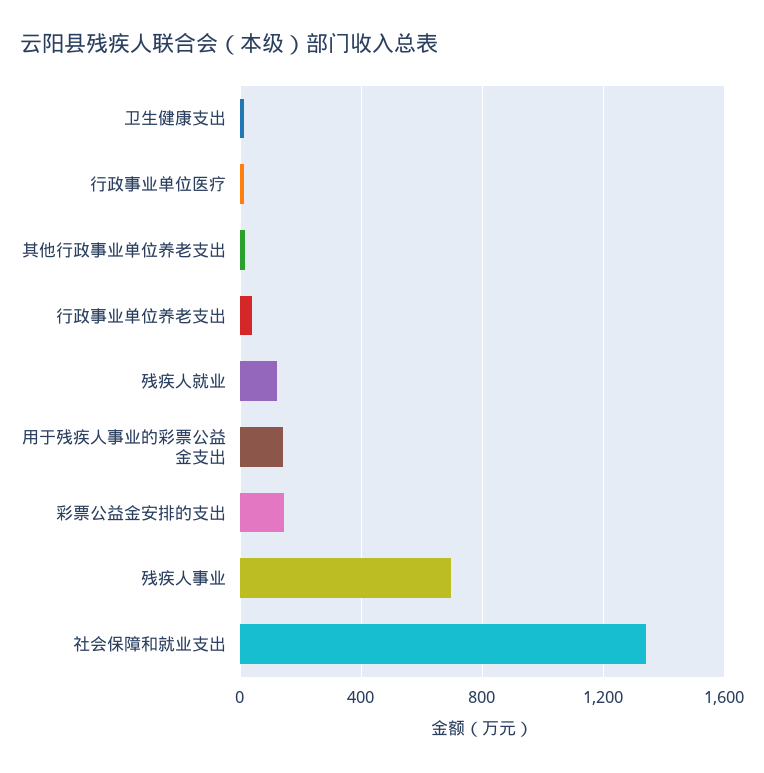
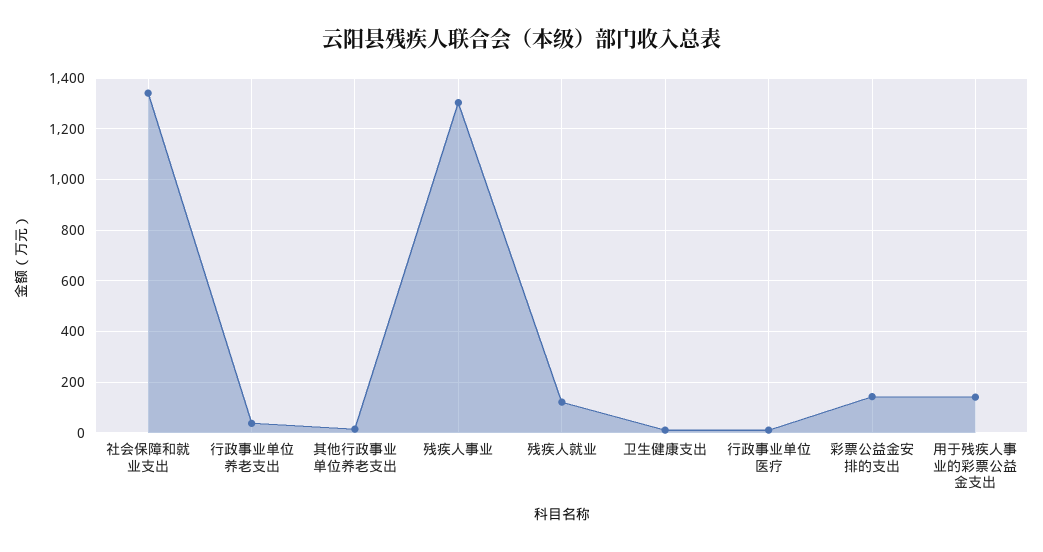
  {
    "卫生健康支出": 0,
    "行政事业单位医疗": 0,
    "其他行政事业单位养老支出": 25,
    "行政事业单位养老支出": 25,
    "残疾人就业": 125,
    "用于残疾人事业的彩票公益金支出": 150,
    "彩票公益金安排的支出": 150,
-   "残疾人事业": 700,
+   "残疾人事业": 1300,
    "社会保障和就业支出": 1350
  }

